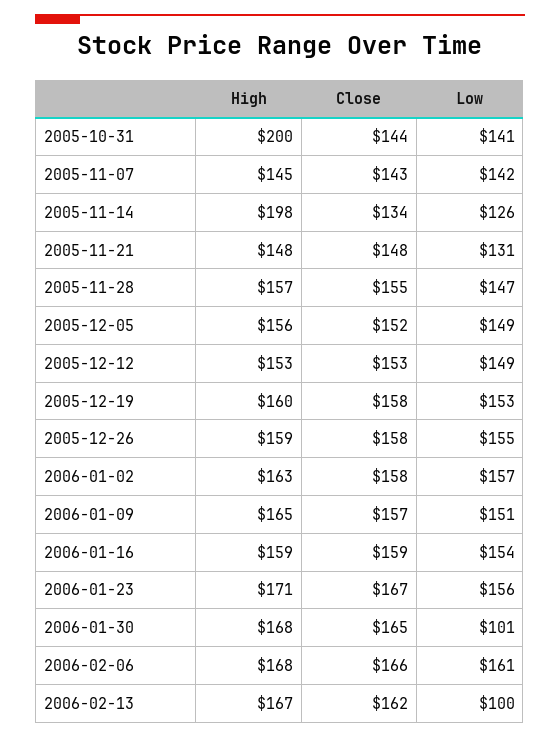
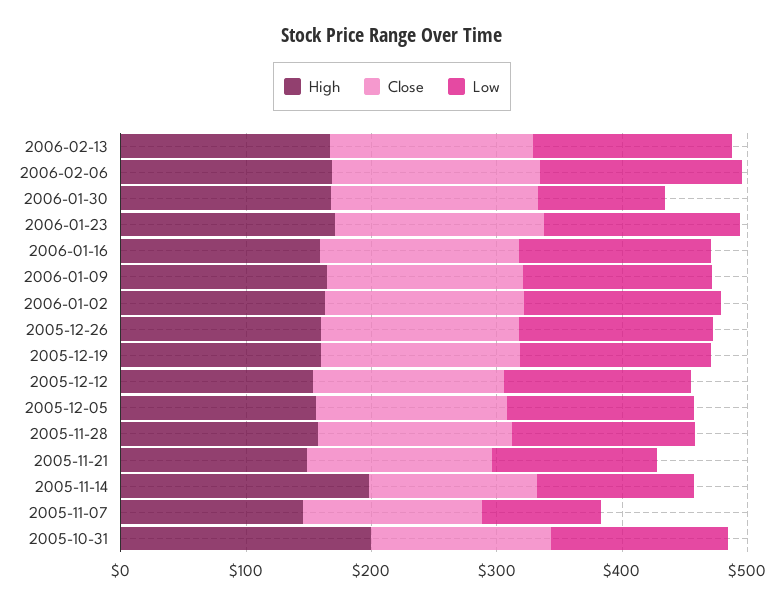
  {
    "High": {
      "2005-10-31": 200,
      "2005-11-07": 145,
      "2005-11-14": 198,
      "2005-11-21": 148,
      "2005-11-28": 157,
      "2005-12-05": 156,
      "2005-12-12": 153,
      "2005-12-19": 160,
      "2005-12-26": 159,
      "2006-01-02": 163,
      "2006-01-09": 165,
      "2006-01-16": 159,
      "2006-01-23": 171,
      "2006-01-30": 168,
      "2006-02-06": 168,
      "2006-02-13": 167
    },
    "Close": {
      "2005-10-31": 144,
      "2005-11-07": 143,
      "2005-11-14": 134,
      "2005-11-21": 148,
      "2005-11-28": 155,
      "2005-12-05": 152,
      "2005-12-12": 153,
      "2005-12-19": 158,
      "2005-12-26": 158,
      "2006-01-02": 158,
      "2006-01-09": 157,
      "2006-01-16": 159,
      "2006-01-23": 167,
      "2006-01-30": 165,
      "2006-02-06": 166,
      "2006-02-13": 162
    },
    "Low": {
      "2005-10-31": 141,
-     "2005-11-07": 142,
+     "2005-11-07": 100,
      "2005-11-14": 126,
      "2005-11-21": 131,
      "2005-11-28": 147,
      "2005-12-05": 149,
      "2005-12-12": 149,
      "2005-12-19": 153,
      "2005-12-26": 155,
      "2006-01-02": 157,
      "2006-01-09": 151,
      "2006-01-16": 154,
      "2006-01-23": 156,
      "2006-01-30": 101,
      "2006-02-06": 161,
-     "2006-02-13": 100
+     "2006-02-13": 160
    }
  }

